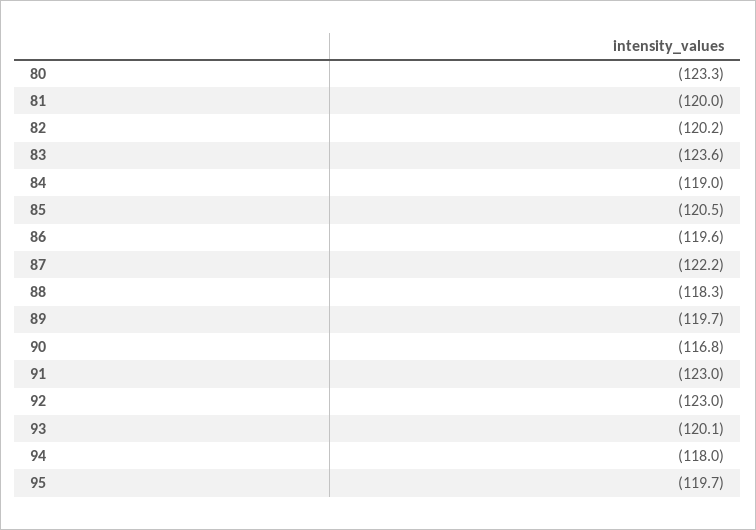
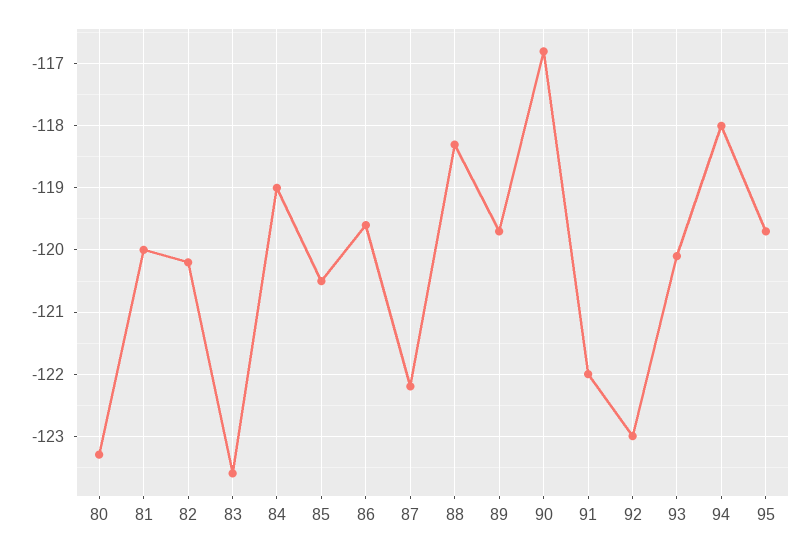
  {
    "80": -123.3,
    "81": -120,
    "82": -120.2,
    "83": -123.6,
    "84": -119,
    "85": -120.5,
    "86": -119.6,
    "87": -122.2,
    "88": -118.3,
    "89": -119.7,
    "90": -116.8,
-   "91": -123,
+   "91": -122,
    "92": -123,
    "93": -120.1,
    "94": -118,
    "95": -119.7
  }

